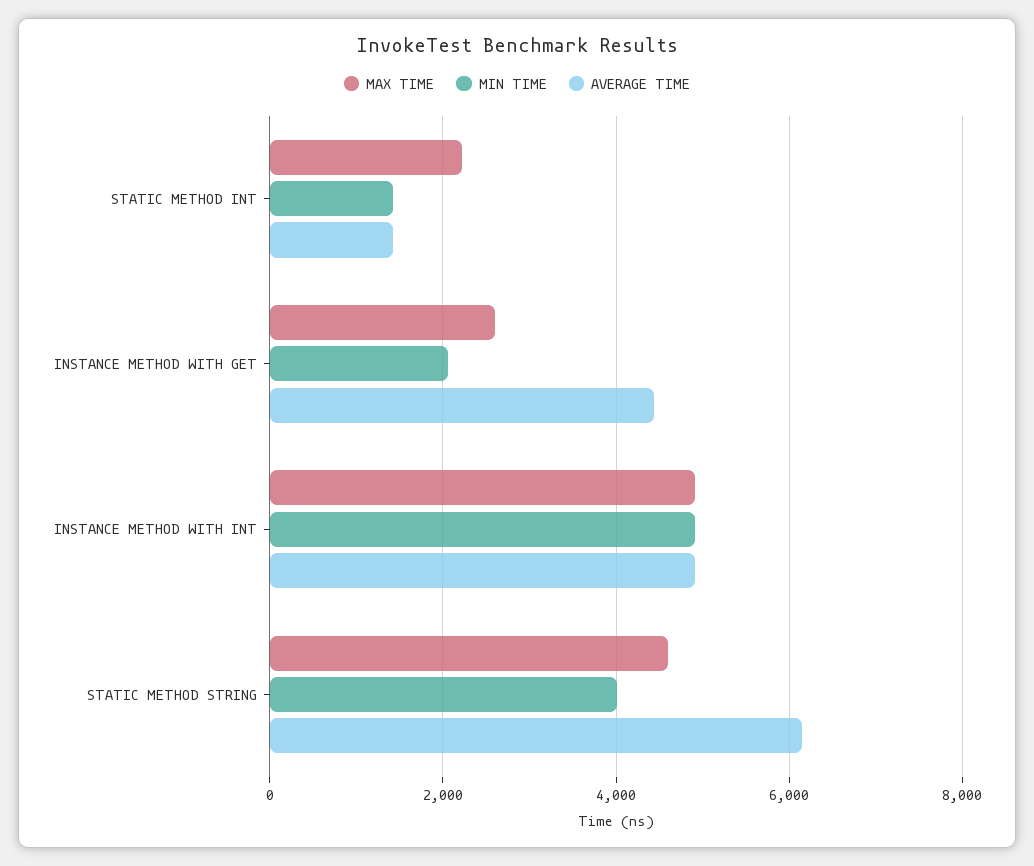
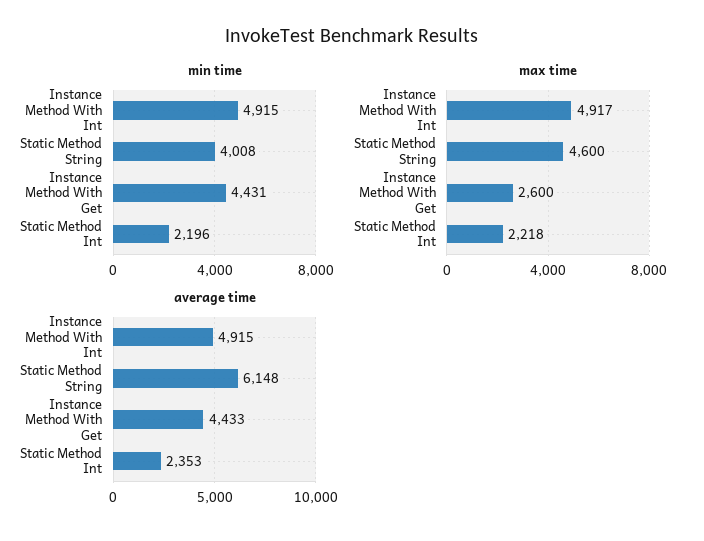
  {
    "MAX TIME": {
      "STATIC METHOD INT": 2218,
      "INSTANCE METHOD WITH GET": 2600,
      "INSTANCE METHOD WITH INT": 4917,
      "STATIC METHOD STRING": 4600
    },
    "MIN TIME": {
-     "STATIC METHOD INT": 1400,
+     "STATIC METHOD INT": 2196,
-     "INSTANCE METHOD WITH GET": 2000,
+     "INSTANCE METHOD WITH GET": 4431,
      "INSTANCE METHOD WITH INT": 4915,
      "STATIC METHOD STRING": 4008
    },
    "AVERAGE TIME": {
-     "STATIC METHOD INT": 1400,
+     "STATIC METHOD INT": 2353,
      "INSTANCE METHOD WITH GET": 4433,
      "INSTANCE METHOD WITH INT": 4915,
      "STATIC METHOD STRING": 6148
    }
  }

